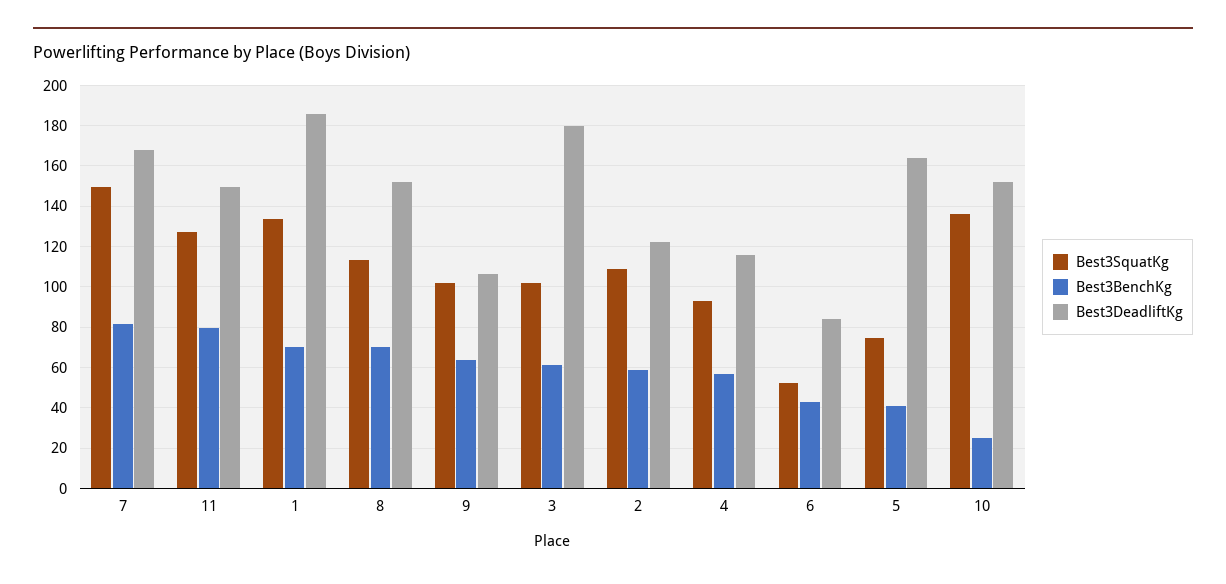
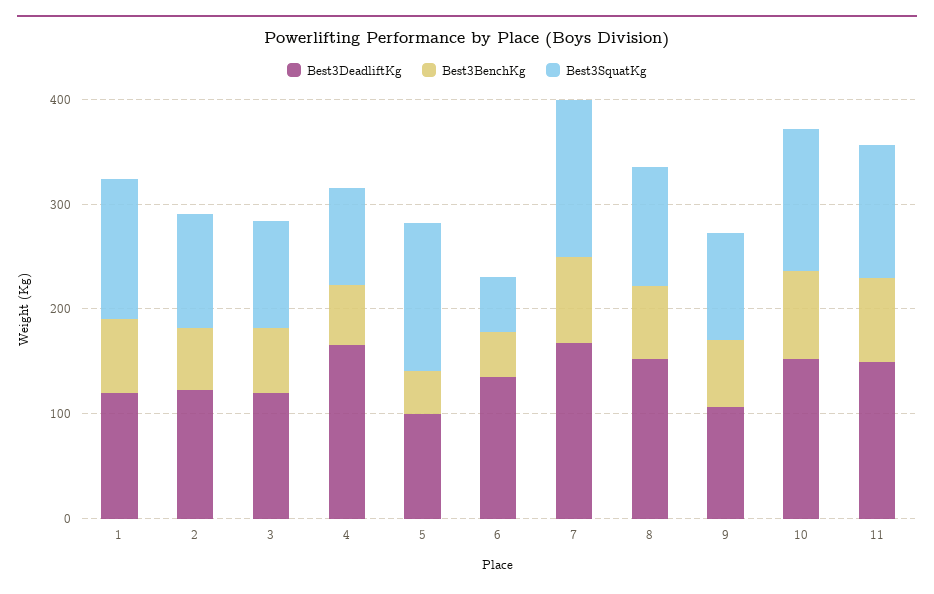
  {
    "Best3SquatKg": {
      "7": 150,
      "11": 125,
      "1": 135,
      "8": 115,
      "9": 100,
      "3": 100,
      "2": 110,
      "4": 95,
      "6": 50,
-     "5": 75,
+     "5": 140,
      "10": 135
    },
    "Best3BenchKg": {
      "7": 80,
      "11": 80,
      "1": 70,
      "8": 70,
      "9": 65,
      "3": 60,
      "2": 60,
      "4": 55,
      "6": 45,
      "5": 40,
-     "10": 25
+     "10": 80
    },
    "Best3DeadliftKg": {
      "7": 170,
      "11": 150,
-     "1": 185,
+     "1": 120,
      "8": 150,
      "9": 105,
-     "3": 180,
+     "3": 120,
      "2": 120,
-     "4": 115,
+     "4": 160,
-     "6": 85,
+     "6": 140,
-     "5": 165,
+     "5": 100,
      "10": 150
    }
  }

